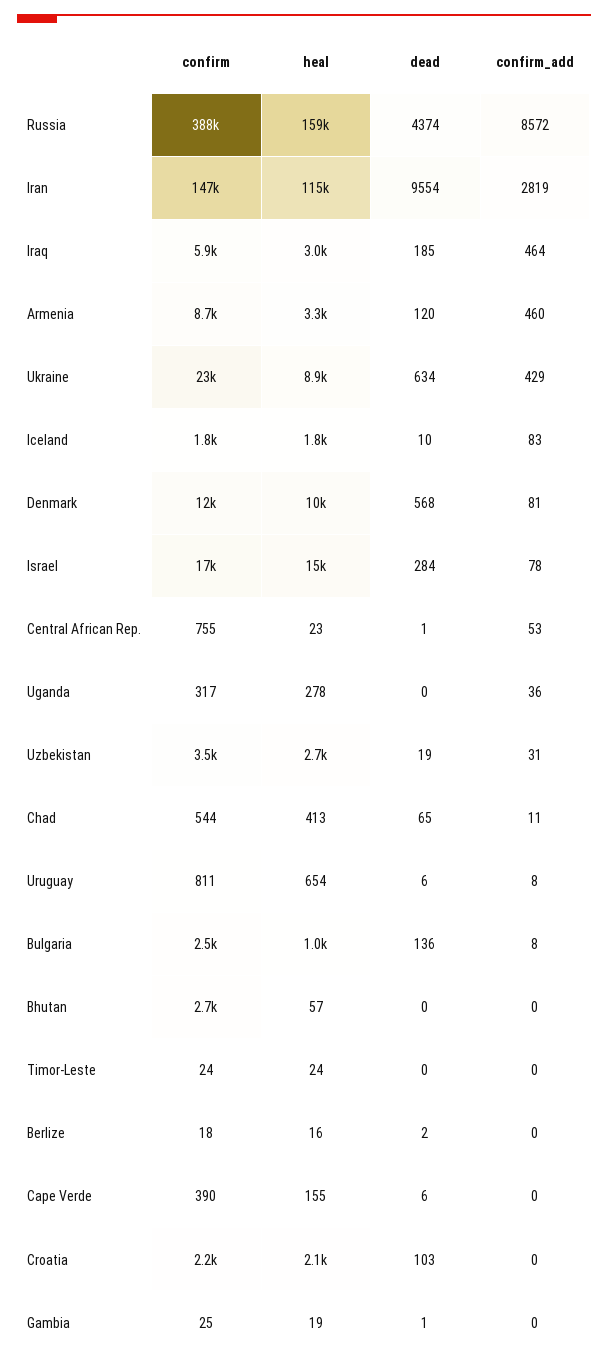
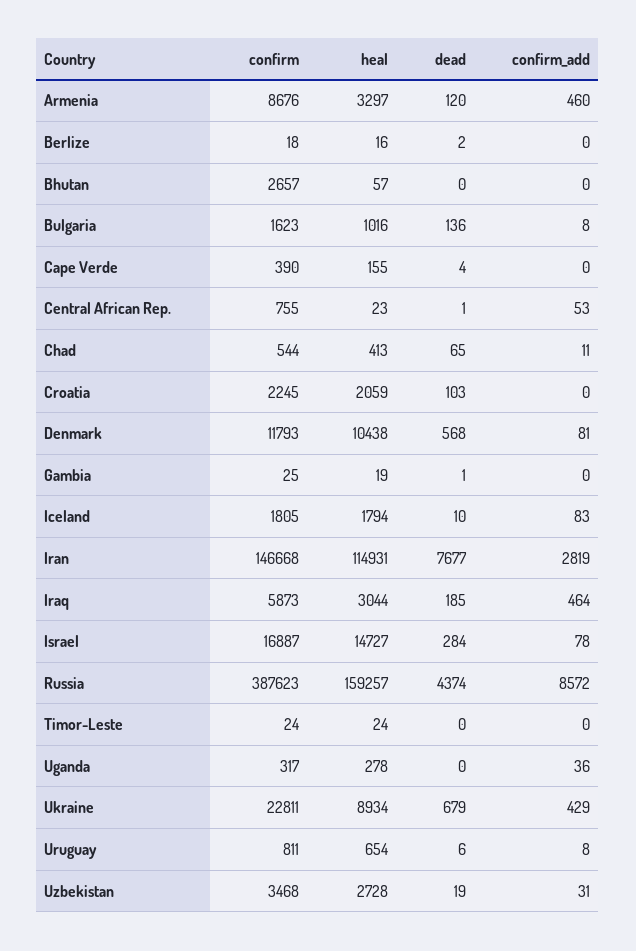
  {
    "confirm": {
      "Russia": 387623,
      "Iran": 146668,
      "Iraq": 5873,
      "Armenia": 8676,
      "Ukraine": 22811,
      "Iceland": 1805,
      "Denmark": 11793,
      "Israel": 16887,
      "Central African Rep.": 755,
      "Uganda": 317,
      "Uzbekistan": 3468,
      "Chad": 544,
      "Uruguay": 811,
-     "Bulgaria": 2500,
+     "Bulgaria": 1623,
      "Bhutan": 2657,
      "Timor-Leste": 24,
      "Berlize": 18,
      "Cape Verde": 390,
      "Croatia": 2245,
      "Gambia": 25
    },
    "heal": {
      "Russia": 159257,
      "Iran": 114931,
      "Iraq": 3044,
      "Armenia": 3297,
      "Ukraine": 8934,
      "Iceland": 1794,
      "Denmark": 10438,
      "Israel": 14727,
      "Central African Rep.": 23,
      "Uganda": 278,
      "Uzbekistan": 2728,
      "Chad": 413,
      "Uruguay": 654,
      "Bulgaria": 1016,
      "Bhutan": 57,
      "Timor-Leste": 24,
      "Berlize": 16,
      "Cape Verde": 155,
      "Croatia": 2059,
      "Gambia": 19
    },
    "dead": {
      "Russia": 4374,
-     "Iran": 9554,
+     "Iran": 7677,
      "Iraq": 185,
      "Armenia": 120,
-     "Ukraine": 634,
+     "Ukraine": 679,
      "Iceland": 10,
      "Denmark": 568,
      "Israel": 284,
      "Central African Rep.": 1,
      "Uganda": 0,
      "Uzbekistan": 19,
      "Chad": 65,
      "Uruguay": 6,
      "Bulgaria": 136,
      "Bhutan": 0,
      "Timor-Leste": 0,
      "Berlize": 2,
-     "Cape Verde": 6,
+     "Cape Verde": 4,
      "Croatia": 103,
      "Gambia": 1
    },
    "confirm_add": {
      "Russia": 8572,
      "Iran": 2819,
      "Iraq": 464,
      "Armenia": 460,
      "Ukraine": 429,
      "Iceland": 83,
      "Denmark": 81,
      "Israel": 78,
      "Central African Rep.": 53,
      "Uganda": 36,
      "Uzbekistan": 31,
      "Chad": 11,
      "Uruguay": 8,
      "Bulgaria": 8,
      "Bhutan": 0,
      "Timor-Leste": 0,
      "Berlize": 0,
      "Cape Verde": 0,
      "Croatia": 0,
      "Gambia": 0
    }
  }

